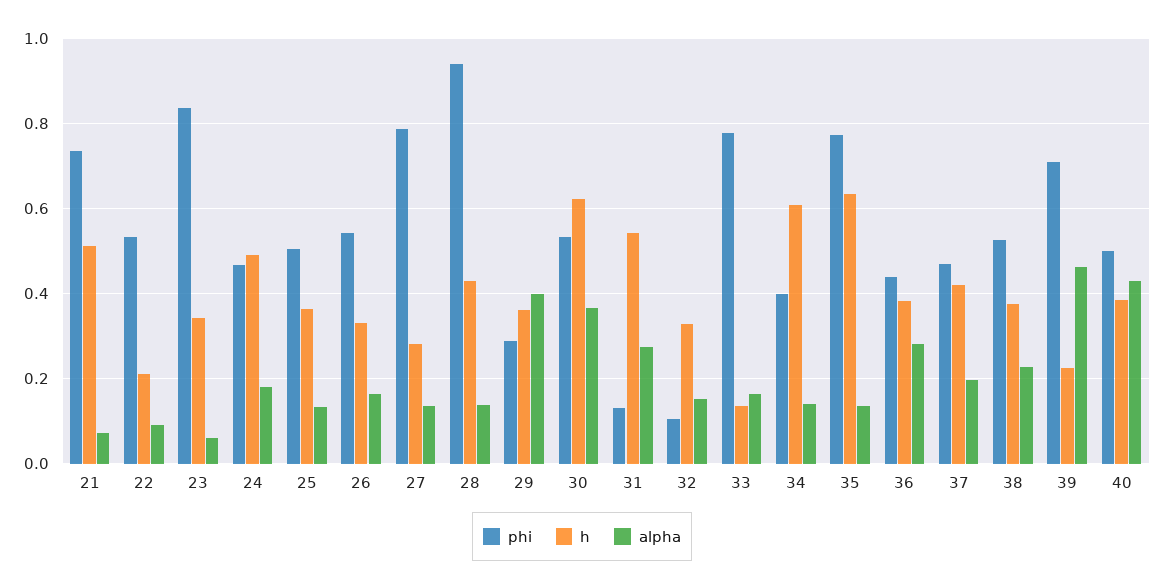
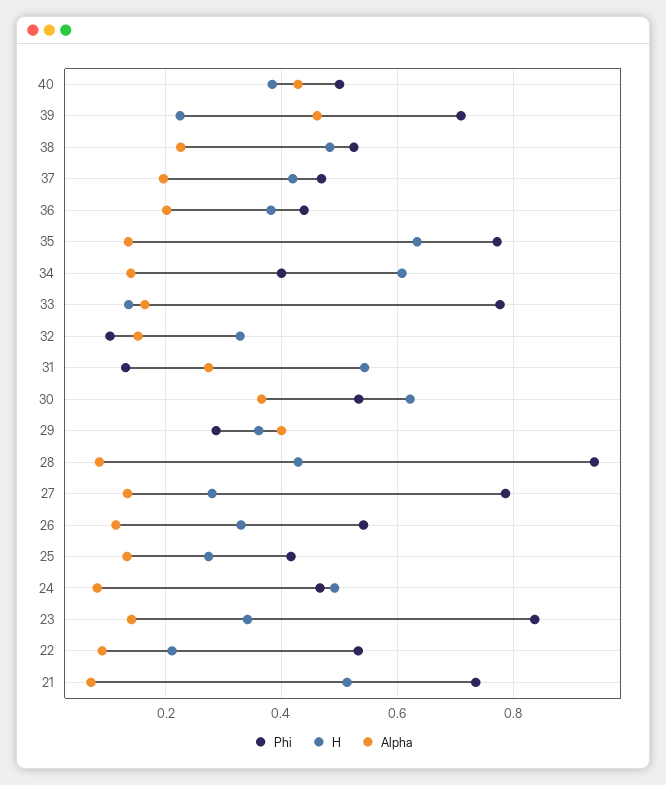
  {
    "phi": {
      "21": 0.74,
      "22": 0.54,
      "23": 0.84,
      "24": 0.46,
-     "25": 0.5,
+     "25": 0.42,
      "26": 0.54,
      "27": 0.78,
      "28": 0.94,
      "29": 0.28,
      "30": 0.54,
      "31": 0.14,
      "32": 0.1,
      "33": 0.78,
      "34": 0.4,
      "35": 0.78,
      "36": 0.44,
      "37": 0.46,
      "38": 0.52,
      "39": 0.7,
      "40": 0.5
    },
    "h": {
      "21": 0.52,
      "22": 0.22,
      "23": 0.34,
      "24": 0.5,
-     "25": 0.36,
+     "25": 0.28,
      "26": 0.34,
      "27": 0.28,
      "28": 0.42,
      "29": 0.36,
      "30": 0.62,
      "31": 0.54,
      "32": 0.32,
      "33": 0.14,
      "34": 0.6,
      "35": 0.64,
      "36": 0.38,
      "37": 0.42,
-     "38": 0.38,
+     "38": 0.48,
      "39": 0.22,
      "40": 0.38
    },
    "alpha": {
      "21": 0.08,
      "22": 0.1,
-     "23": 0.06,
+     "23": 0.14,
-     "24": 0.18,
+     "24": 0.08,
      "25": 0.14,
-     "26": 0.16,
+     "26": 0.12,
      "27": 0.14,
-     "28": 0.14,
+     "28": 0.08,
      "29": 0.4,
      "30": 0.36,
      "31": 0.28,
      "32": 0.16,
      "33": 0.16,
      "34": 0.14,
      "35": 0.14,
-     "36": 0.28,
+     "36": 0.2,
      "37": 0.2,
      "38": 0.22,
      "39": 0.46,
      "40": 0.42
    }
  }

